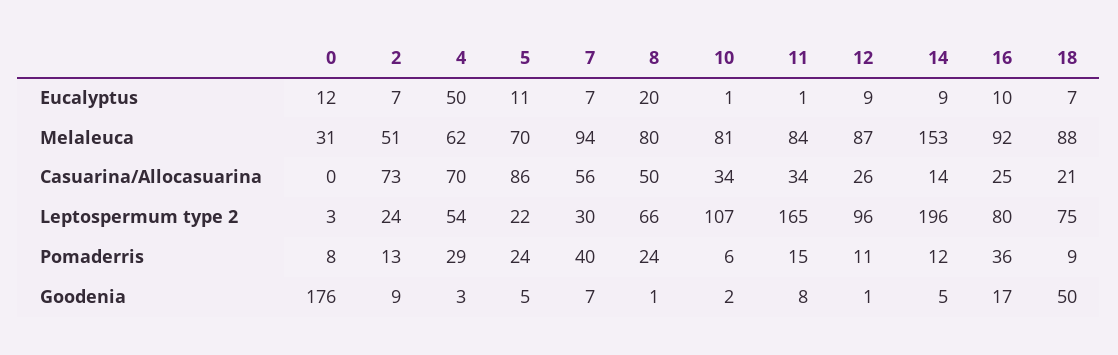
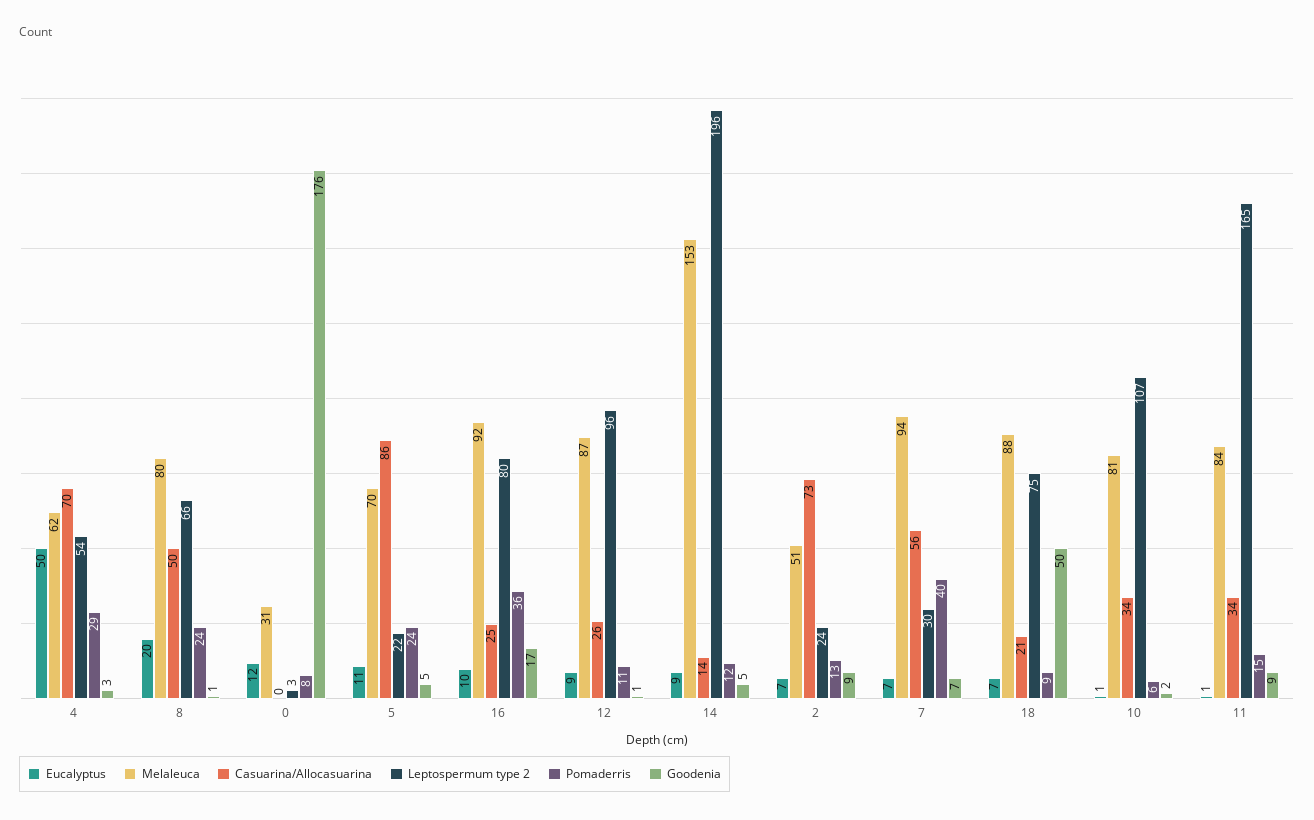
  {
    "Eucalyptus": {
      "0": 12,
      "2": 7,
      "4": 50,
      "5": 11,
      "7": 7,
      "8": 20,
      "10": 1,
      "11": 1,
      "12": 9,
      "14": 9,
      "16": 10,
      "18": 7
    },
    "Melaleuca": {
      "0": 31,
      "2": 51,
      "4": 62,
      "5": 70,
      "7": 94,
      "8": 80,
      "10": 81,
      "11": 84,
      "12": 87,
      "14": 153,
      "16": 92,
      "18": 88
    },
    "Casuarina/Allocasuarina": {
      "0": 0,
      "2": 73,
      "4": 70,
      "5": 86,
      "7": 56,
      "8": 50,
      "10": 34,
      "11": 34,
      "12": 26,
      "14": 14,
      "16": 25,
      "18": 21
    },
    "Leptospermum type 2": {
      "0": 3,
      "2": 24,
      "4": 54,
      "5": 22,
      "7": 30,
      "8": 66,
      "10": 107,
      "11": 165,
      "12": 96,
      "14": 196,
      "16": 80,
      "18": 75
    },
    "Pomaderris": {
      "0": 8,
      "2": 13,
      "4": 29,
      "5": 24,
      "7": 40,
      "8": 24,
      "10": 6,
      "11": 15,
      "12": 11,
      "14": 12,
      "16": 36,
      "18": 9
    },
    "Goodenia": {
      "0": 176,
      "2": 9,
      "4": 3,
      "5": 5,
      "7": 7,
      "8": 1,
      "10": 2,
-     "11": 8,
+     "11": 9,
      "12": 1,
      "14": 5,
      "16": 17,
      "18": 50
    }
  }

